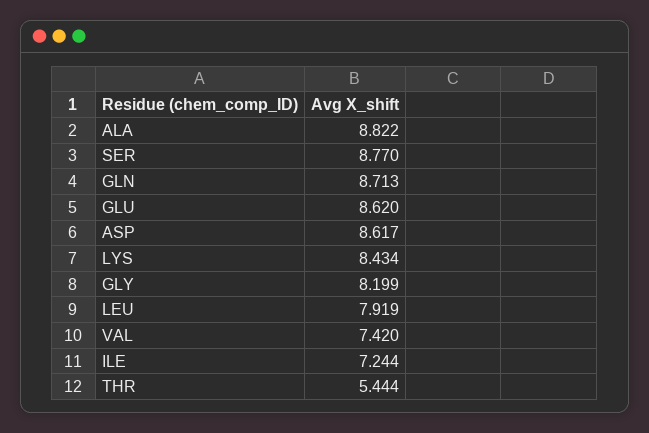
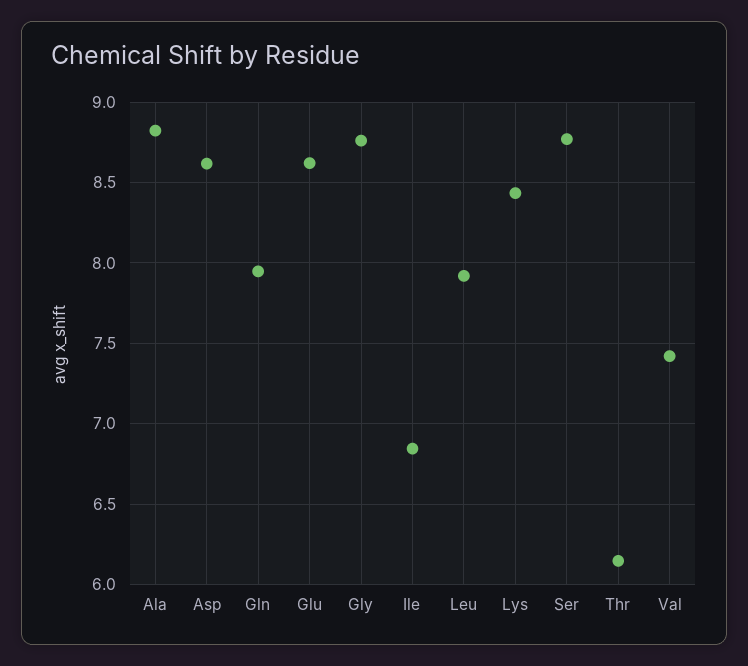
  {
    "ALA": 8.822,
    "SER": 8.77,
-   "GLN": 8.713,
+   "GLN": 7.95,
    "GLU": 8.62,
    "ASP": 8.617,
    "LYS": 8.434,
-   "GLY": 8.199,
+   "GLY": 8.75,
    "LEU": 7.919,
    "VAL": 7.42,
-   "ILE": 7.244,
+   "ILE": 6.85,
-   "THR": 5.444
+   "THR": 6.15
  }

